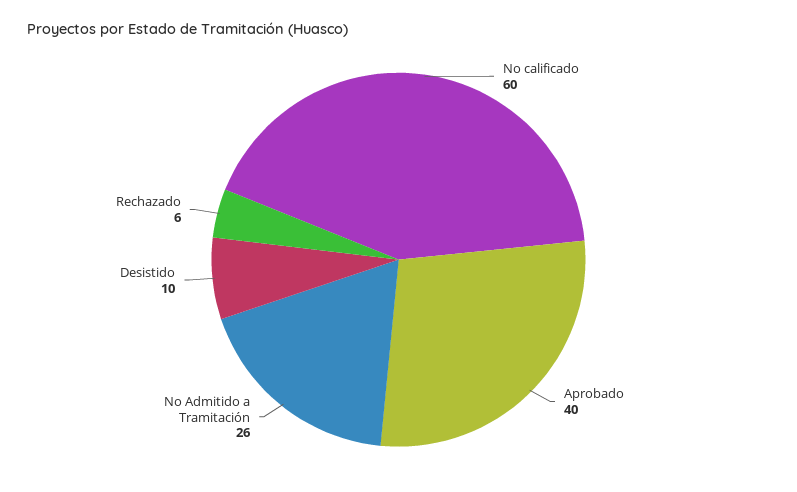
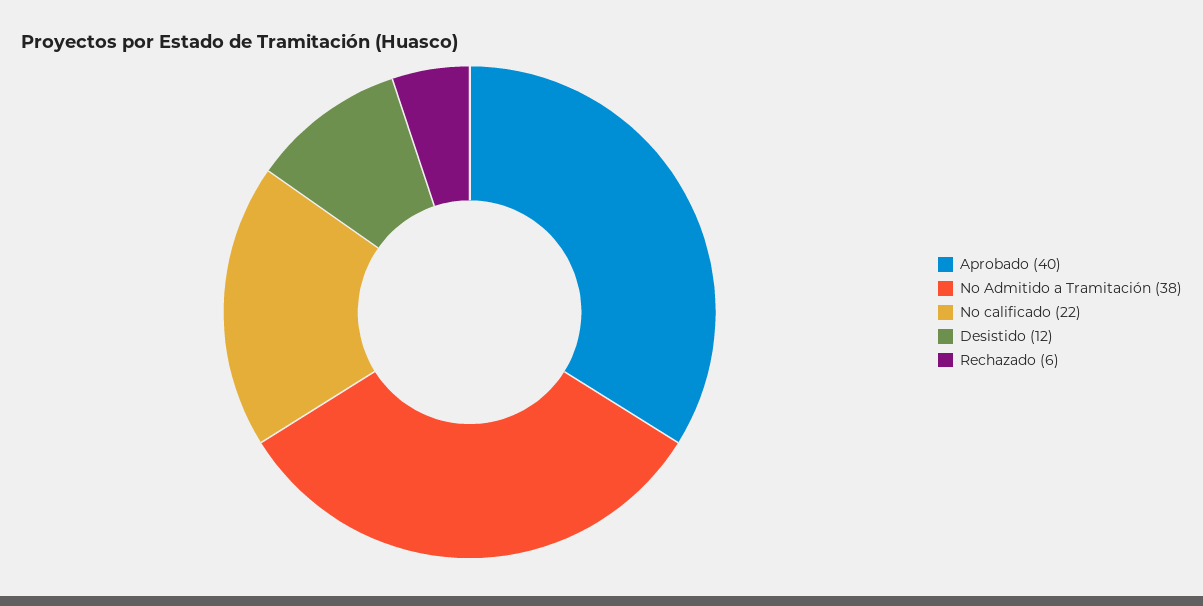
  {
-   "No calificado": 60,
+   "No calificado": 22,
    "Aprobado": 40,
-   "No Admitido a Tramitación": 26,
+   "No Admitido a Tramitación": 38,
-   "Desistido": 10,
+   "Desistido": 12,
    "Rechazado": 6
  }

